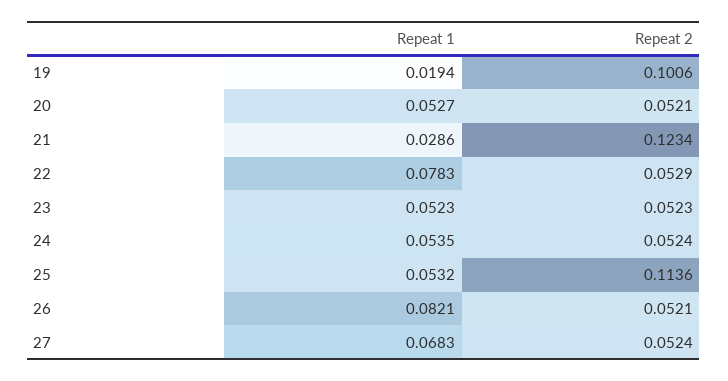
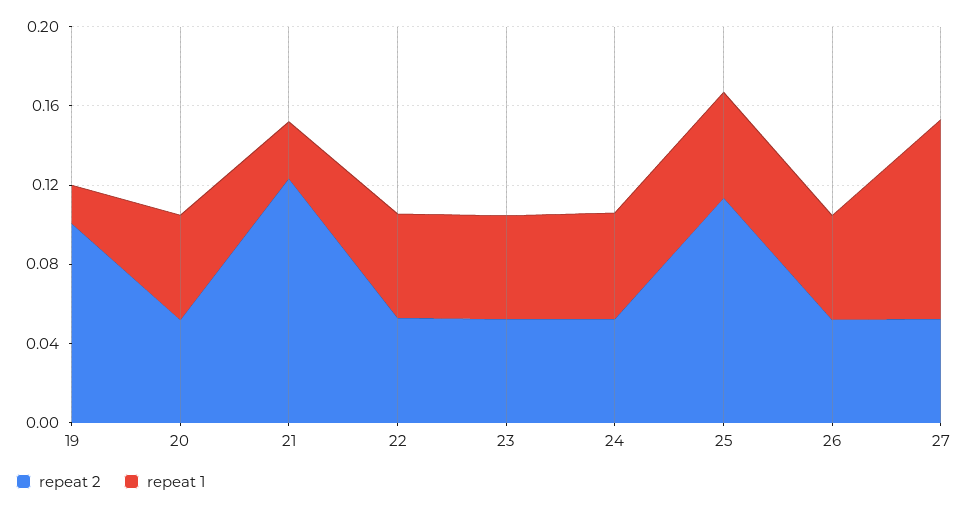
  {
    "Repeat 1": {
      "19": 0.0194,
      "20": 0.0527,
      "21": 0.0286,
-     "22": 0.0783,
+     "22": 0.05,
      "23": 0.0523,
      "24": 0.0535,
      "25": 0.0532,
-     "26": 0.0821,
+     "26": 0.05,
-     "27": 0.0683
+     "27": 0.1
    },
    "Repeat 2": {
      "19": 0.1006,
      "20": 0.0521,
      "21": 0.1234,
      "22": 0.0529,
      "23": 0.0523,
      "24": 0.0524,
      "25": 0.1136,
      "26": 0.0521,
      "27": 0.0524
    }
  }

